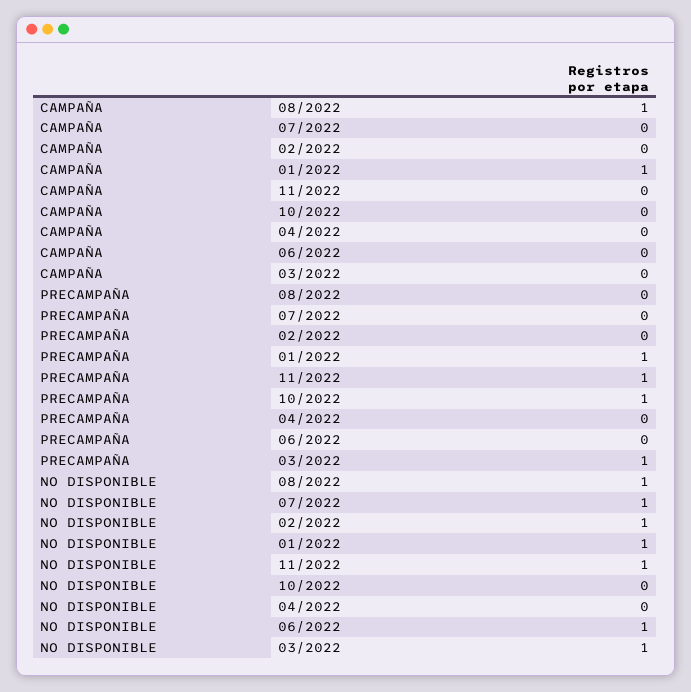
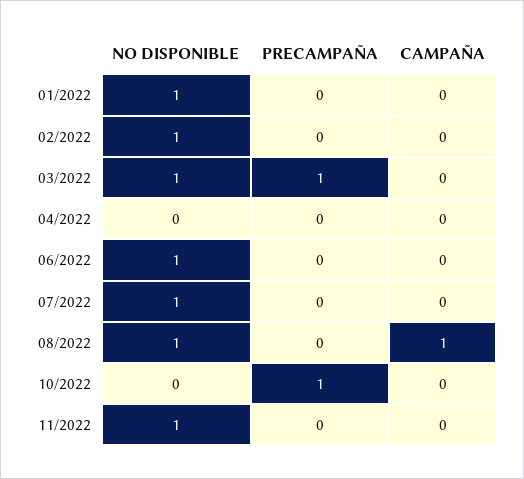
  {
    "CAMPAÑA": {
      "08/2022": 1,
      "07/2022": 0,
      "02/2022": 0,
-     "01/2022": 1,
+     "01/2022": 0,
      "11/2022": 0,
      "10/2022": 0,
      "04/2022": 0,
      "06/2022": 0,
      "03/2022": 0
    },
    "PRECAMPAÑA": {
      "08/2022": 0,
      "07/2022": 0,
      "02/2022": 0,
-     "01/2022": 1,
+     "01/2022": 0,
-     "11/2022": 1,
+     "11/2022": 0,
      "10/2022": 1,
      "04/2022": 0,
      "06/2022": 0,
      "03/2022": 1
    },
    "NO DISPONIBLE": {
      "08/2022": 1,
      "07/2022": 1,
      "02/2022": 1,
      "01/2022": 1,
      "11/2022": 1,
      "10/2022": 0,
      "04/2022": 0,
      "06/2022": 1,
      "03/2022": 1
    }
  }

